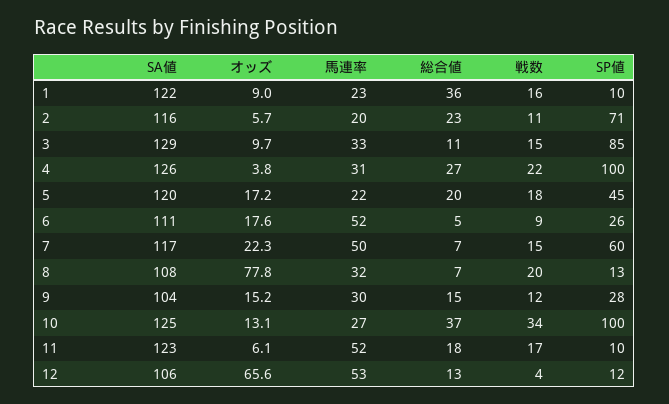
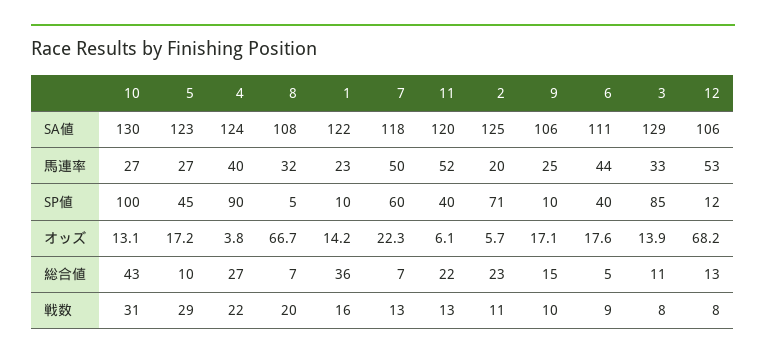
  {
    "SA値": {
      "1": 122,
-     "2": 116,
+     "2": 125,
      "3": 129,
-     "4": 126,
+     "4": 124,
-     "5": 120,
+     "5": 123,
      "6": 111,
-     "7": 117,
+     "7": 118,
      "8": 108,
-     "9": 104,
+     "9": 106,
-     "10": 125,
+     "10": 130,
-     "11": 123,
+     "11": 120,
      "12": 106
    },
    "オッズ": {
-     "1": 9,
+     "1": 14.2,
      "2": 5.7,
-     "3": 9.7,
+     "3": 13.9,
      "4": 3.8,
      "5": 17.2,
      "6": 17.6,
      "7": 22.3,
-     "8": 77.8,
+     "8": 66.7,
-     "9": 15.2,
+     "9": 17.1,
      "10": 13.1,
      "11": 6.1,
-     "12": 65.6
+     "12": 68.2
    },
    "馬連率": {
      "1": 23,
      "2": 20,
      "3": 33,
-     "4": 31,
+     "4": 40,
-     "5": 22,
+     "5": 27,
-     "6": 52,
+     "6": 44,
      "7": 50,
      "8": 32,
-     "9": 30,
+     "9": 25,
      "10": 27,
      "11": 52,
      "12": 53
    },
    "総合値": {
      "1": 36,
      "2": 23,
      "3": 11,
      "4": 27,
-     "5": 20,
+     "5": 10,
      "6": 5,
      "7": 7,
      "8": 7,
      "9": 15,
-     "10": 37,
+     "10": 43,
-     "11": 18,
+     "11": 22,
      "12": 13
    },
    "戦数": {
      "1": 16,
      "2": 11,
-     "3": 15,
+     "3": 8,
      "4": 22,
-     "5": 18,
+     "5": 29,
      "6": 9,
-     "7": 15,
+     "7": 13,
      "8": 20,
-     "9": 12,
+     "9": 10,
-     "10": 34,
+     "10": 31,
-     "11": 17,
+     "11": 13,
-     "12": 4
+     "12": 8
    },
    "SP値": {
      "1": 10,
      "2": 71,
      "3": 85,
-     "4": 100,
+     "4": 90,
      "5": 45,
-     "6": 26,
+     "6": 40,
      "7": 60,
-     "8": 13,
+     "8": 5,
-     "9": 28,
+     "9": 10,
      "10": 100,
-     "11": 10,
+     "11": 40,
      "12": 12
    }
  }

